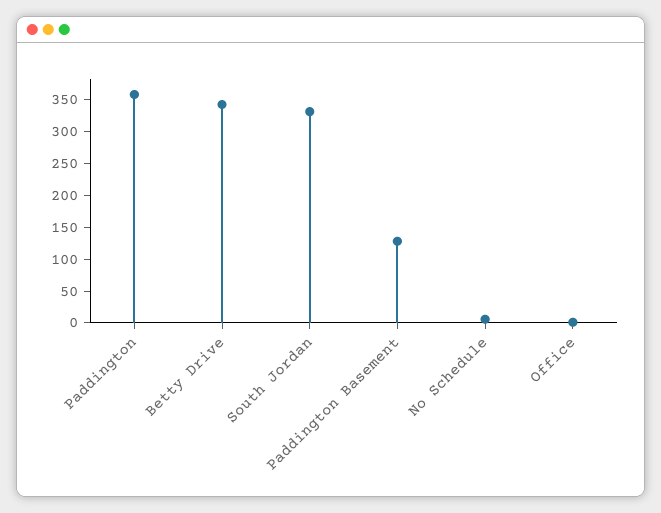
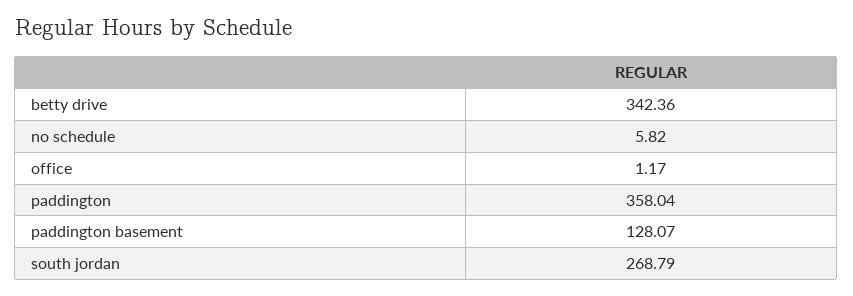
  {
    "Paddington": 358.04,
    "Betty Drive": 342.36,
-   "South Jordan": 325,
+   "South Jordan": 268.79,
    "Paddington Basement": 128.07,
    "No Schedule": 5.82,
    "Office": 1.17
  }

